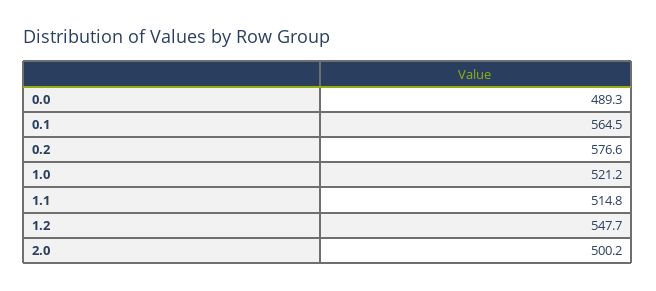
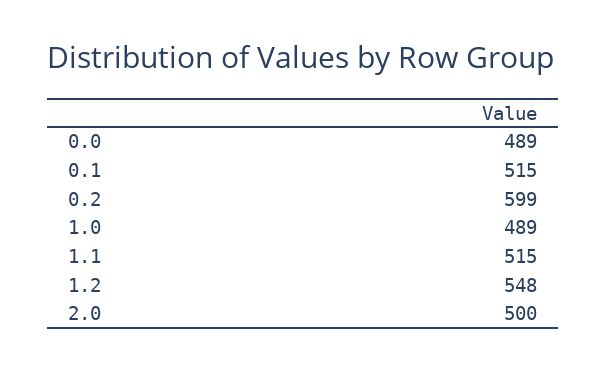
  {
    "0.0": 489.3,
-   "0.1": 564.5,
+   "0.1": 515,
-   "0.2": 576.6,
+   "0.2": 599,
-   "1.0": 521.2,
+   "1.0": 489,
    "1.1": 514.8,
    "1.2": 547.7,
    "2.0": 500.2
  }

